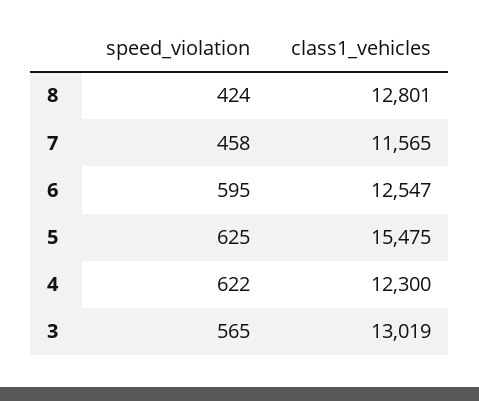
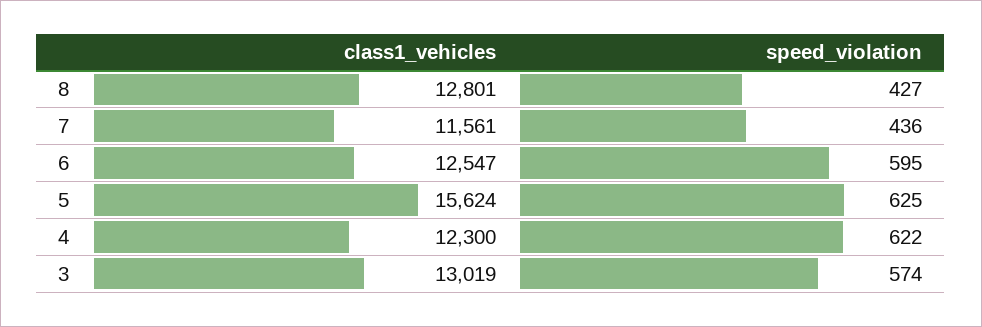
  {
    "speed_violation": {
-     "8": 424,
+     "8": 427,
-     "7": 458,
+     "7": 436,
      "6": 595,
      "5": 625,
      "4": 622,
-     "3": 565
+     "3": 574
    },
    "class1_vehicles": {
      "8": 12801,
-     "7": 11565,
+     "7": 11561,
      "6": 12547,
-     "5": 15475,
+     "5": 15624,
      "4": 12300,
      "3": 13019
    }
  }

